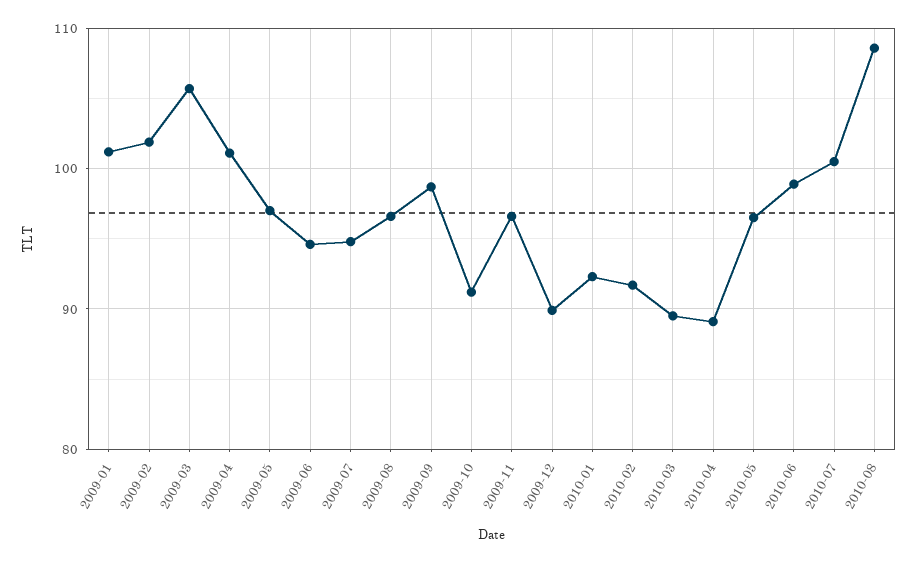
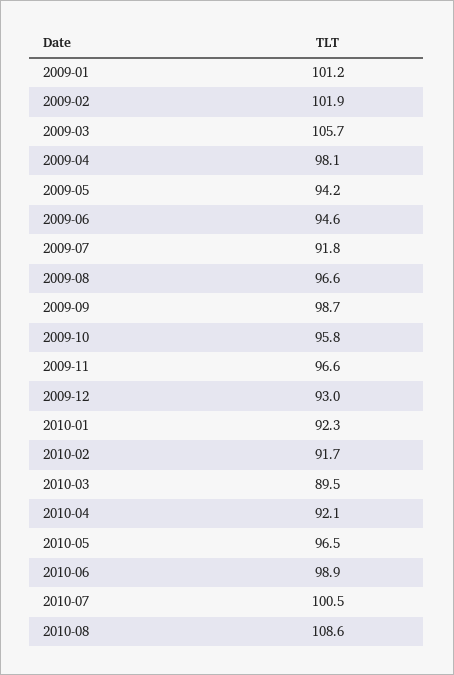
  {
    "2009-01": 101.2,
    "2009-02": 101.9,
    "2009-03": 105.7,
-   "2009-04": 101,
+   "2009-04": 98.1,
-   "2009-05": 97,
+   "2009-05": 94.2,
    "2009-06": 94.6,
-   "2009-07": 95,
+   "2009-07": 91.8,
    "2009-08": 96.6,
    "2009-09": 98.7,
-   "2009-10": 91,
+   "2009-10": 95.8,
    "2009-11": 96.6,
-   "2009-12": 90,
+   "2009-12": 93,
    "2010-01": 92.3,
    "2010-02": 91.7,
    "2010-03": 89.5,
-   "2010-04": 89,
+   "2010-04": 92.1,
    "2010-05": 96.5,
    "2010-06": 98.9,
    "2010-07": 100.5,
    "2010-08": 108.6
  }

